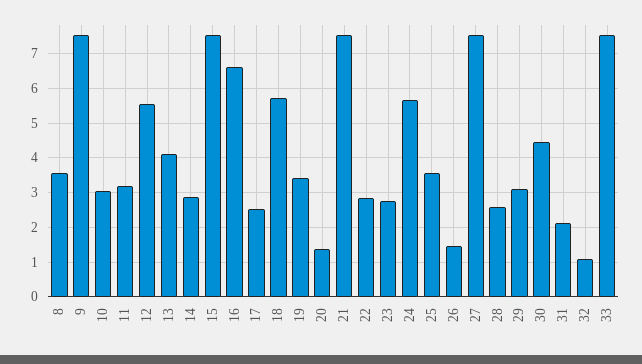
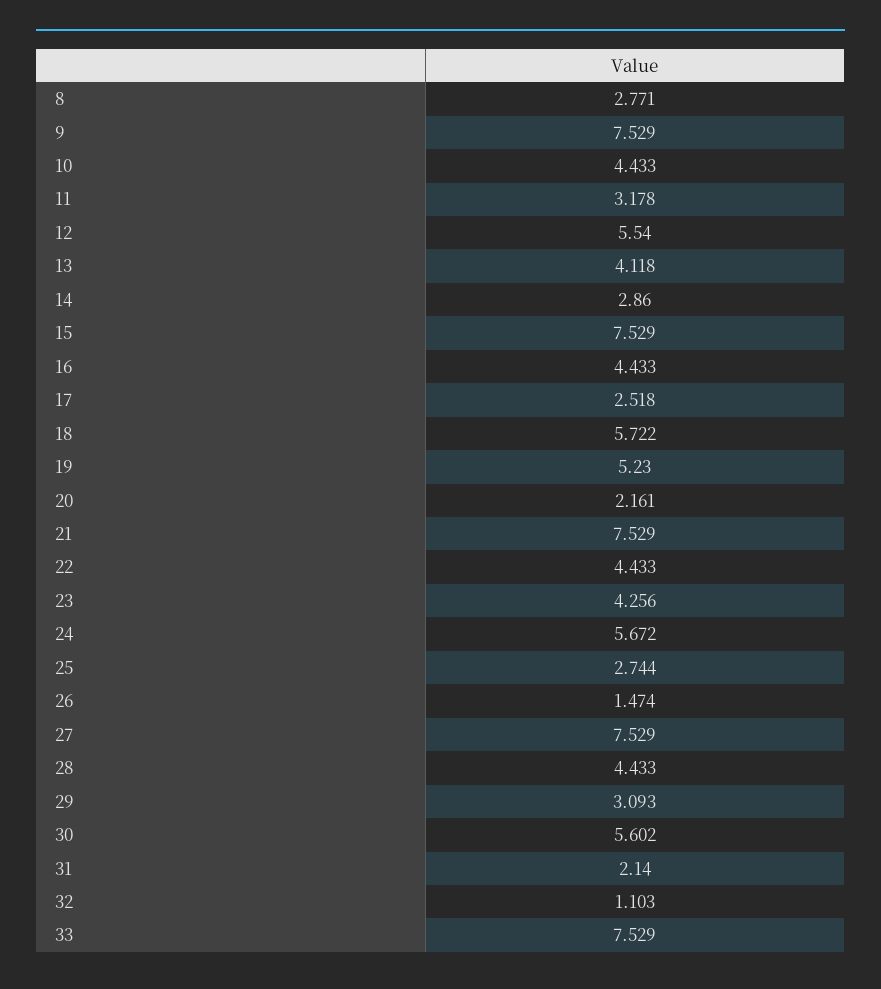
  {
-   "8": 3.6,
+   "8": 2.771,
    "9": 7.529,
-   "10": 3,
+   "10": 4.433,
    "11": 3.178,
    "12": 5.54,
    "13": 4.118,
    "14": 2.86,
    "15": 7.529,
-   "16": 6.6,
+   "16": 4.433,
    "17": 2.518,
    "18": 5.722,
-   "19": 3.4,
+   "19": 5.23,
-   "20": 1.4,
+   "20": 2.161,
    "21": 7.529,
-   "22": 2.8,
+   "22": 4.433,
-   "23": 2.8,
+   "23": 4.256,
    "24": 5.672,
-   "25": 3.6,
+   "25": 2.744,
    "26": 1.474,
    "27": 7.529,
-   "28": 2.6,
+   "28": 4.433,
    "29": 3.093,
-   "30": 4.4,
+   "30": 5.602,
    "31": 2.14,
    "32": 1.103,
    "33": 7.529
  }

